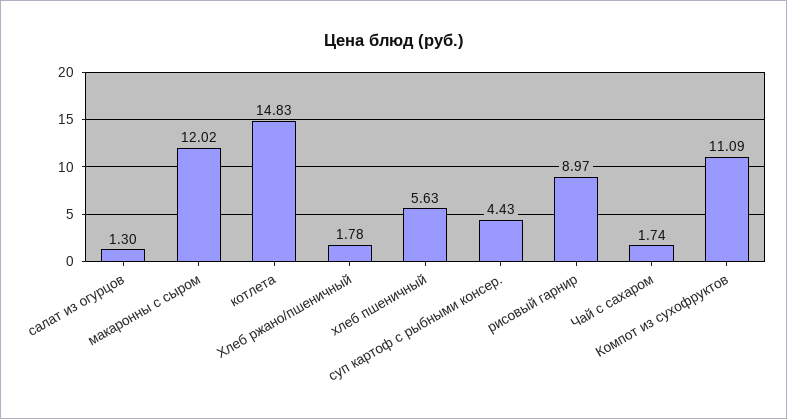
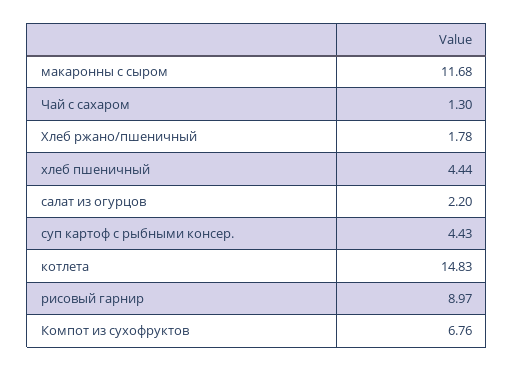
  {
-   "салат из огурцов": 1.3,
+   "салат из огурцов": 2.2,
-   "макаронны с сыром": 12.02,
+   "макаронны с сыром": 11.68,
    "котлета": 14.83,
    "Хлеб ржано/пшеничный": 1.78,
-   "хлеб пшеничный": 5.63,
+   "хлеб пшеничный": 4.44,
    "суп картоф с рыбными консер.": 4.43,
    "рисовый гарнир": 8.97,
-   "Чай с сахаром": 1.74,
+   "Чай с сахаром": 1.3,
-   "Компот из сухофруктов": 11.09
+   "Компот из сухофруктов": 6.76
  }

